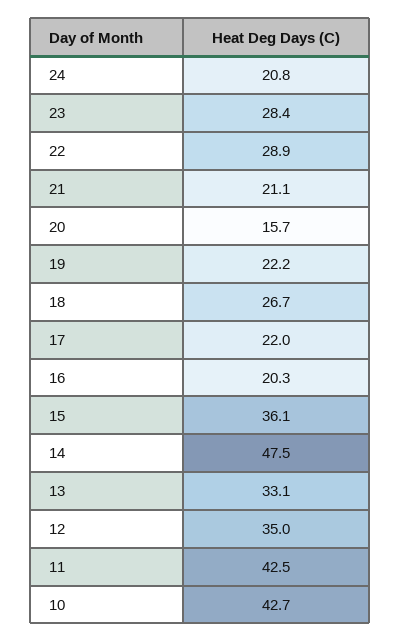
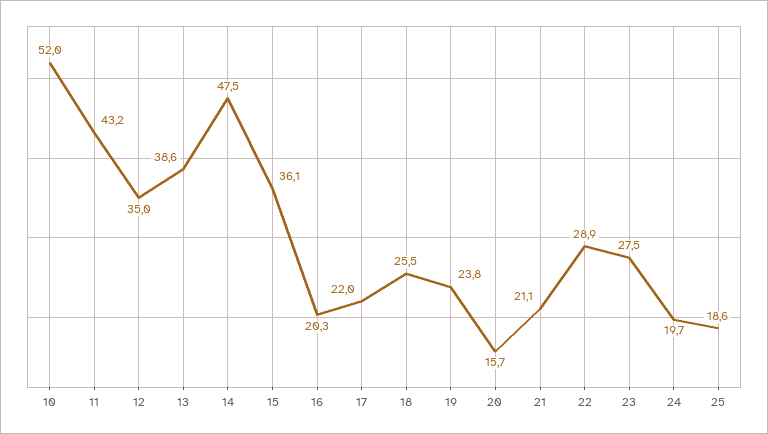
  {
-   "24": 20.8,
+   "24": 19.7,
-   "23": 28.4,
+   "23": 27.5,
    "22": 28.9,
    "21": 21.1,
    "20": 15.7,
-   "19": 22.2,
+   "19": 23.8,
-   "18": 26.7,
+   "18": 25.5,
    "17": 22,
    "16": 20.3,
    "15": 36.1,
    "14": 47.5,
-   "13": 33.1,
+   "13": 38.6,
    "12": 35,
-   "11": 42.5,
+   "11": 43.2,
-   "10": 42.7
+   "10": 52,
+   "25": 18.6
  }

